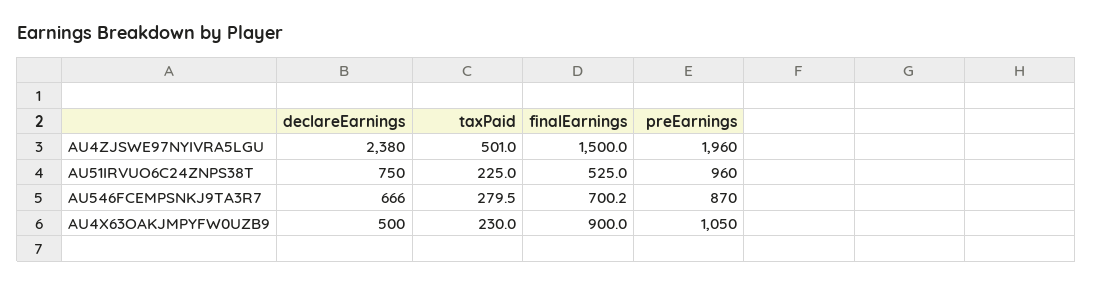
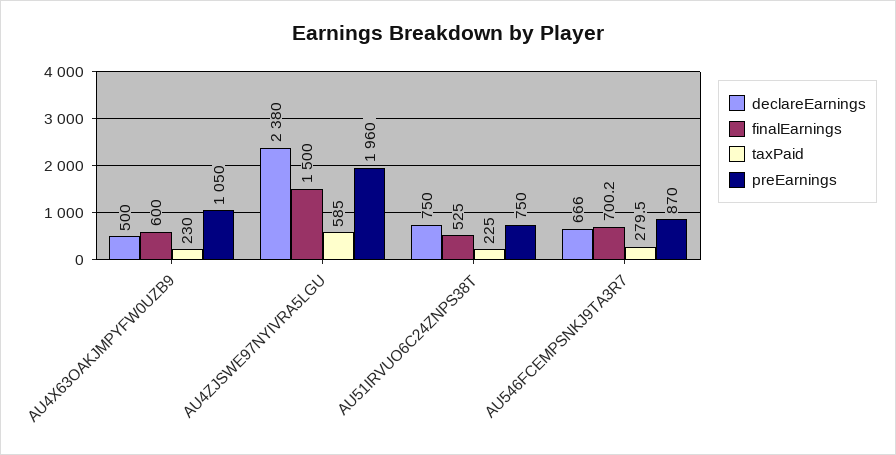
  {
    "declareEarnings": {
      "AU4ZJSWE97NYIVRA5LGU": 2380,
      "AU51IRVUO6C24ZNPS38T": 750,
      "AU546FCEMPSNKJ9TA3R7": 666,
      "AU4X63OAKJMPYFW0UZB9": 500
    },
    "taxPaid": {
-     "AU4ZJSWE97NYIVRA5LGU": 501,
+     "AU4ZJSWE97NYIVRA5LGU": 585,
      "AU51IRVUO6C24ZNPS38T": 225,
      "AU546FCEMPSNKJ9TA3R7": 279.5,
      "AU4X63OAKJMPYFW0UZB9": 230
    },
    "finalEarnings": {
      "AU4ZJSWE97NYIVRA5LGU": 1500,
      "AU51IRVUO6C24ZNPS38T": 525,
      "AU546FCEMPSNKJ9TA3R7": 700.2,
-     "AU4X63OAKJMPYFW0UZB9": 900
+     "AU4X63OAKJMPYFW0UZB9": 600
    },
    "preEarnings": {
      "AU4ZJSWE97NYIVRA5LGU": 1960,
-     "AU51IRVUO6C24ZNPS38T": 960,
+     "AU51IRVUO6C24ZNPS38T": 750,
      "AU546FCEMPSNKJ9TA3R7": 870,
      "AU4X63OAKJMPYFW0UZB9": 1050
    }
  }

